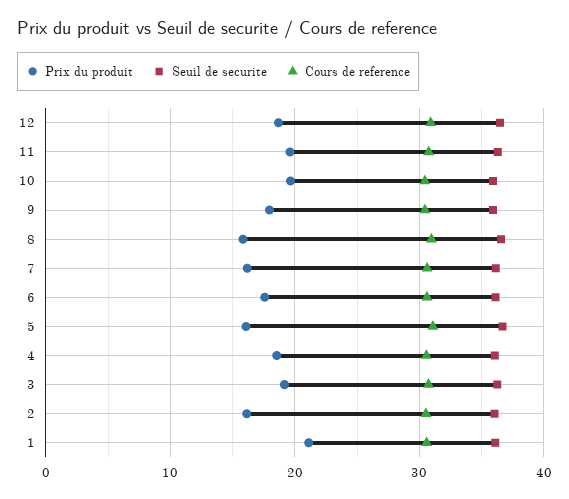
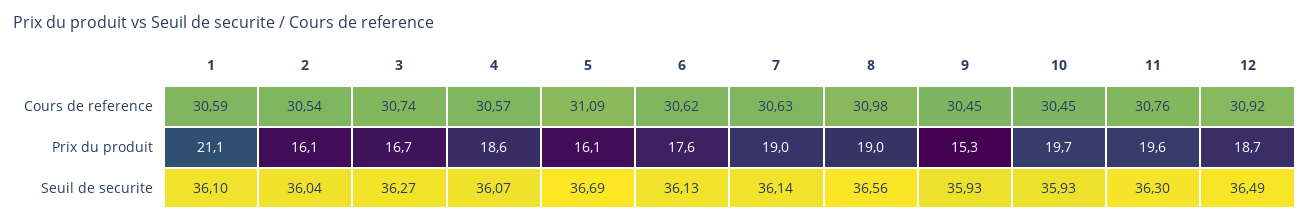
  {
    "Prix du produit": {
      "12": 18.7,
      "11": 19.6,
      "10": 19.7,
-     "9": 18,
+     "9": 15.3,
-     "8": 16,
+     "8": 19,
-     "7": 16,
+     "7": 19,
      "6": 17.6,
      "5": 16.1,
      "4": 18.6,
-     "3": 19,
+     "3": 16.7,
      "2": 16.1,
      "1": 21.1
    },
    "Seuil de securite": {
      "12": 36.49,
      "11": 36.3,
      "10": 35.93,
      "9": 35.93,
      "8": 36.56,
      "7": 36.14,
      "6": 36.13,
      "5": 36.69,
      "4": 36.07,
      "3": 36.27,
      "2": 36.04,
      "1": 36.1
    },
    "Cours de reference": {
      "12": 30.92,
      "11": 30.76,
      "10": 30.45,
      "9": 30.45,
      "8": 30.98,
      "7": 30.63,
      "6": 30.62,
      "5": 31.09,
      "4": 30.57,
      "3": 30.74,
      "2": 30.54,
      "1": 30.59
    }
  }

